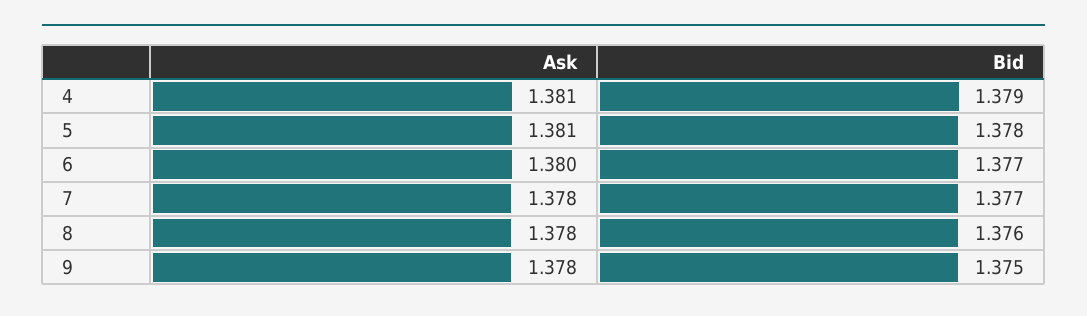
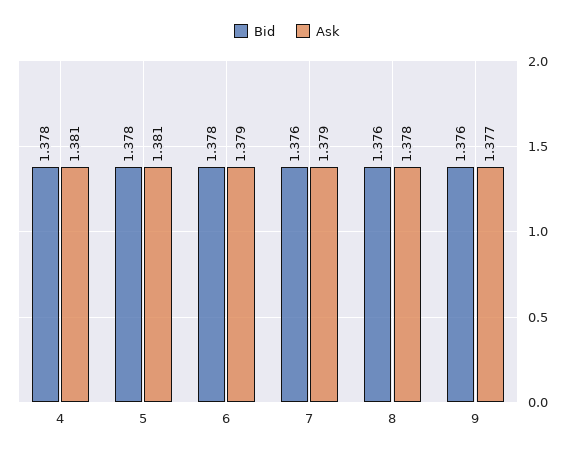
  {
    "Ask": {
      "4": 1.381,
      "5": 1.381,
-     "6": 1.38,
+     "6": 1.379,
-     "7": 1.378,
+     "7": 1.379,
      "8": 1.378,
-     "9": 1.378
+     "9": 1.377
    },
    "Bid": {
-     "4": 1.379,
+     "4": 1.378,
      "5": 1.378,
-     "6": 1.377,
+     "6": 1.378,
-     "7": 1.377,
+     "7": 1.376,
      "8": 1.376,
-     "9": 1.375
+     "9": 1.376
    }
  }

